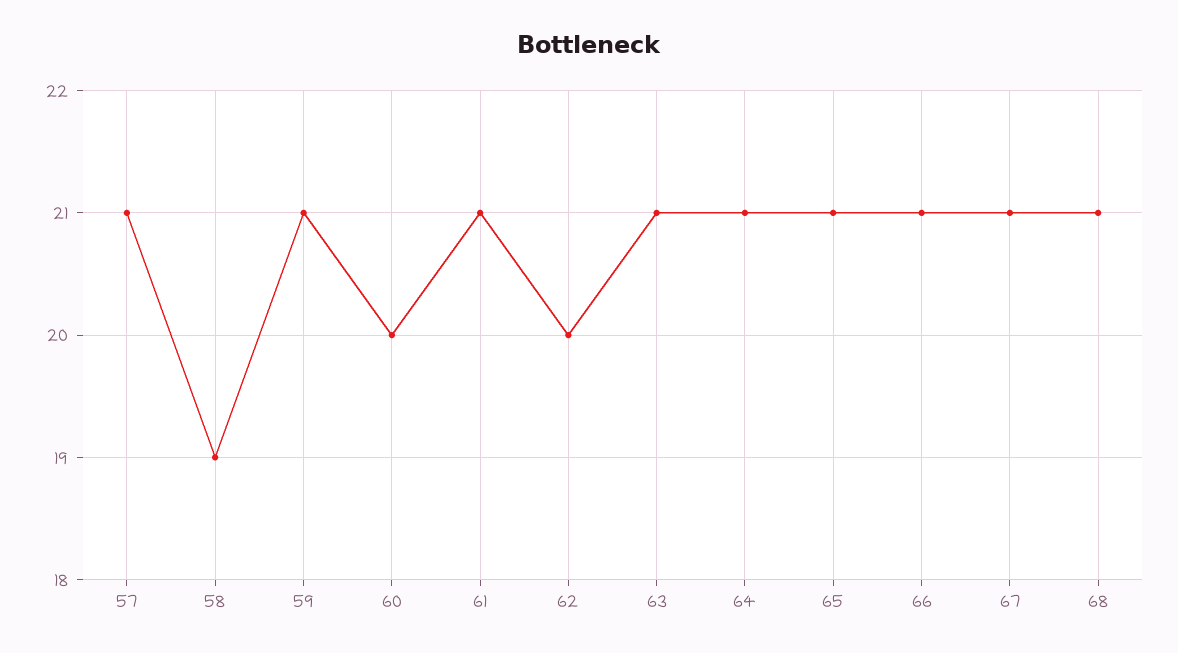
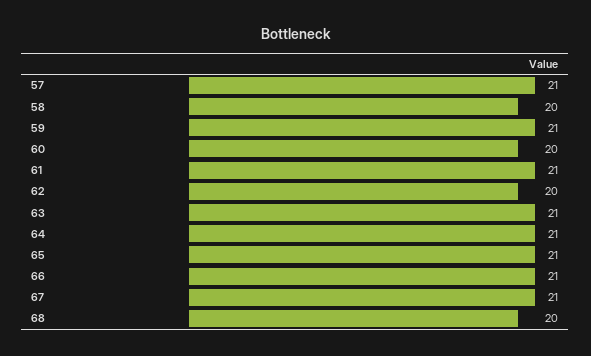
  {
    "57": 21,
-   "58": 19,
+   "58": 20,
    "59": 21,
    "60": 20,
    "61": 21,
    "62": 20,
    "63": 21,
    "64": 21,
    "65": 21,
    "66": 21,
    "67": 21,
-   "68": 21
+   "68": 20
  }

